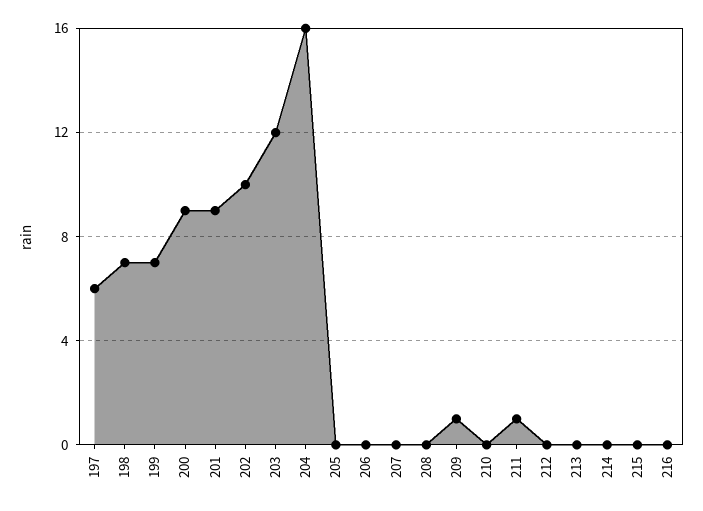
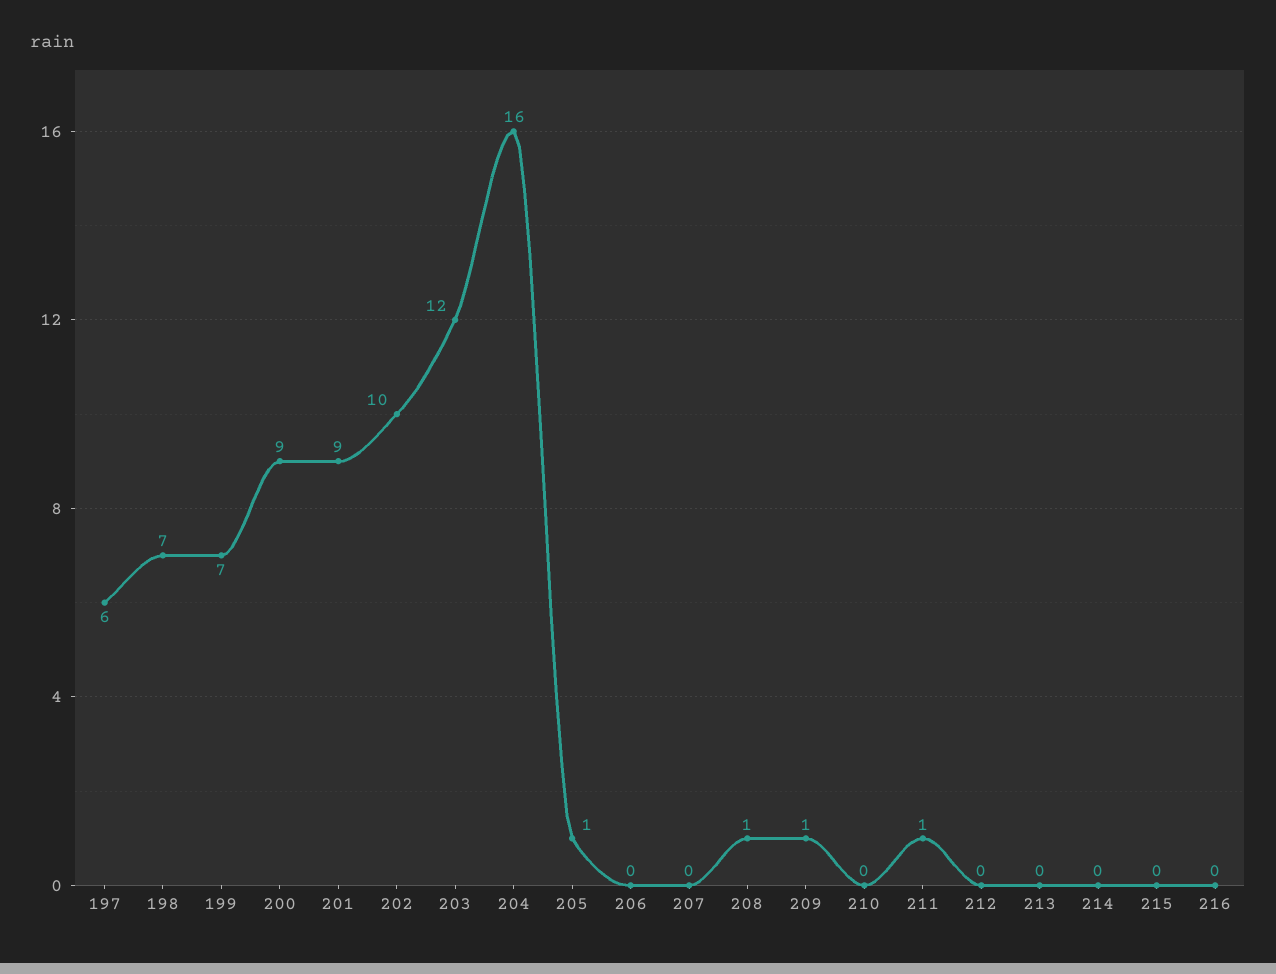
  {
    "197": 6,
    "198": 7,
    "199": 7,
    "200": 9,
    "201": 9,
    "202": 10,
    "203": 12,
    "204": 16,
-   "205": 0,
+   "205": 1,
    "206": 0,
    "207": 0,
-   "208": 0,
+   "208": 1,
    "209": 1,
    "210": 0,
    "211": 1,
    "212": 0,
    "213": 0,
    "214": 0,
    "215": 0,
    "216": 0
  }

